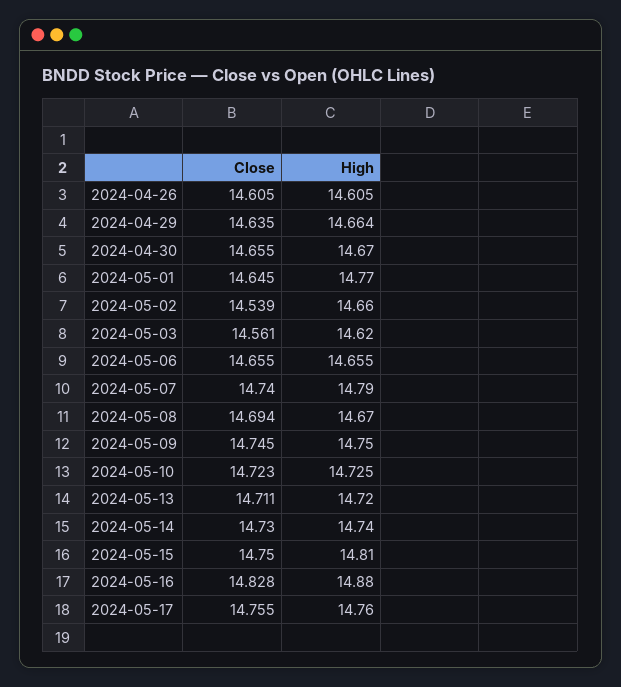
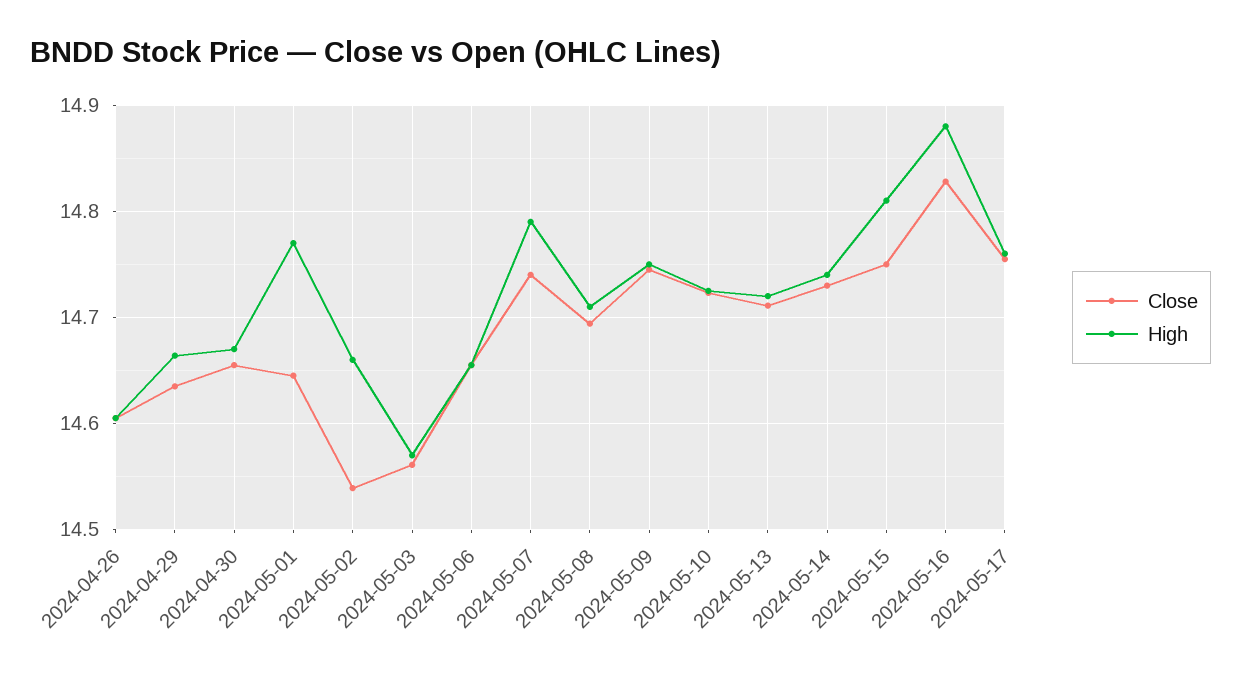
  {
    "Close": {
      "2024-04-26": 14.605,
      "2024-04-29": 14.635,
      "2024-04-30": 14.655,
      "2024-05-01": 14.645,
      "2024-05-02": 14.539,
      "2024-05-03": 14.561,
      "2024-05-06": 14.655,
      "2024-05-07": 14.74,
      "2024-05-08": 14.694,
      "2024-05-09": 14.745,
      "2024-05-10": 14.723,
      "2024-05-13": 14.711,
      "2024-05-14": 14.73,
      "2024-05-15": 14.75,
      "2024-05-16": 14.828,
      "2024-05-17": 14.755
    },
    "High": {
      "2024-04-26": 14.605,
      "2024-04-29": 14.664,
      "2024-04-30": 14.67,
      "2024-05-01": 14.77,
      "2024-05-02": 14.66,
-     "2024-05-03": 14.62,
+     "2024-05-03": 14.57,
      "2024-05-06": 14.655,
      "2024-05-07": 14.79,
-     "2024-05-08": 14.67,
+     "2024-05-08": 14.71,
      "2024-05-09": 14.75,
      "2024-05-10": 14.725,
      "2024-05-13": 14.72,
      "2024-05-14": 14.74,
      "2024-05-15": 14.81,
      "2024-05-16": 14.88,
      "2024-05-17": 14.76
    }
  }

